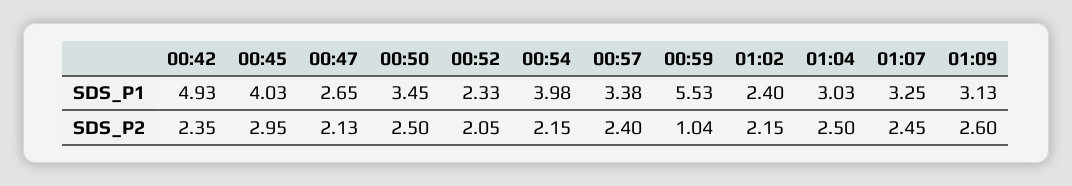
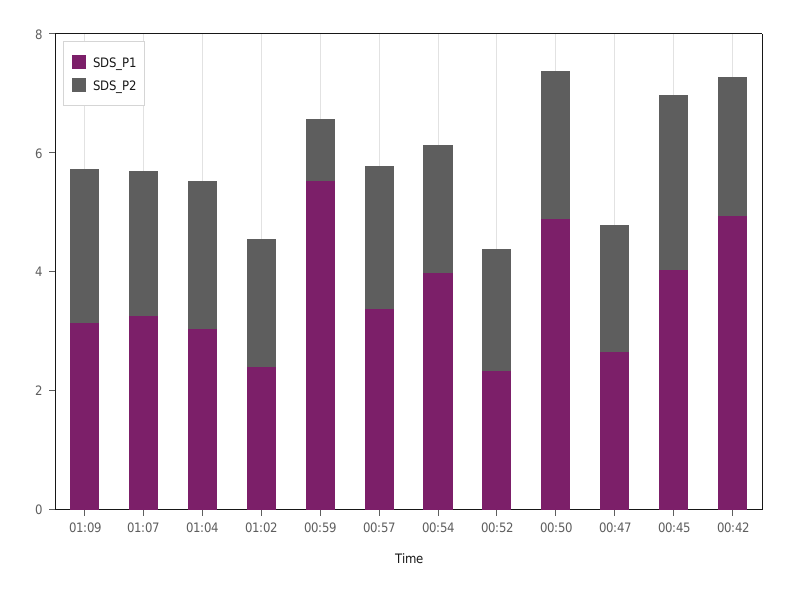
  {
    "SDS_P1": {
      "00:42": 4.93,
      "00:45": 4.03,
      "00:47": 2.65,
-     "00:50": 3.45,
+     "00:50": 5,
      "00:52": 2.33,
      "00:54": 3.98,
      "00:57": 3.38,
      "00:59": 5.53,
      "01:02": 2.4,
      "01:04": 3.03,
      "01:07": 3.25,
      "01:09": 3.13
    },
    "SDS_P2": {
      "00:42": 2.35,
      "00:45": 2.95,
      "00:47": 2.13,
      "00:50": 2.5,
      "00:52": 2.05,
      "00:54": 2.15,
      "00:57": 2.4,
      "00:59": 1.04,
      "01:02": 2.15,
      "01:04": 2.5,
      "01:07": 2.45,
      "01:09": 2.6
    }
  }

